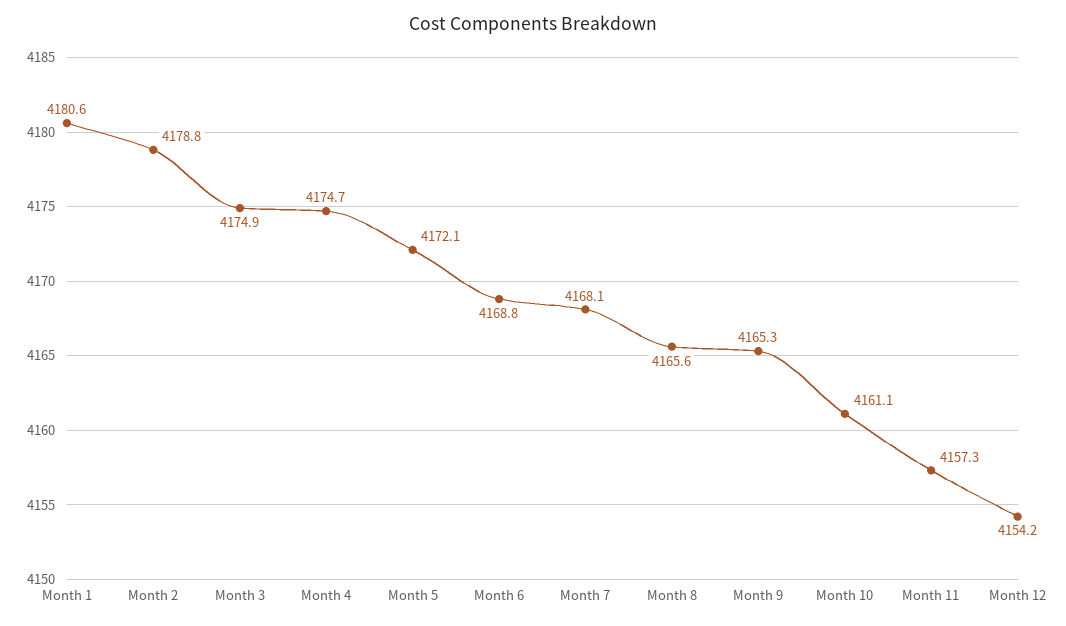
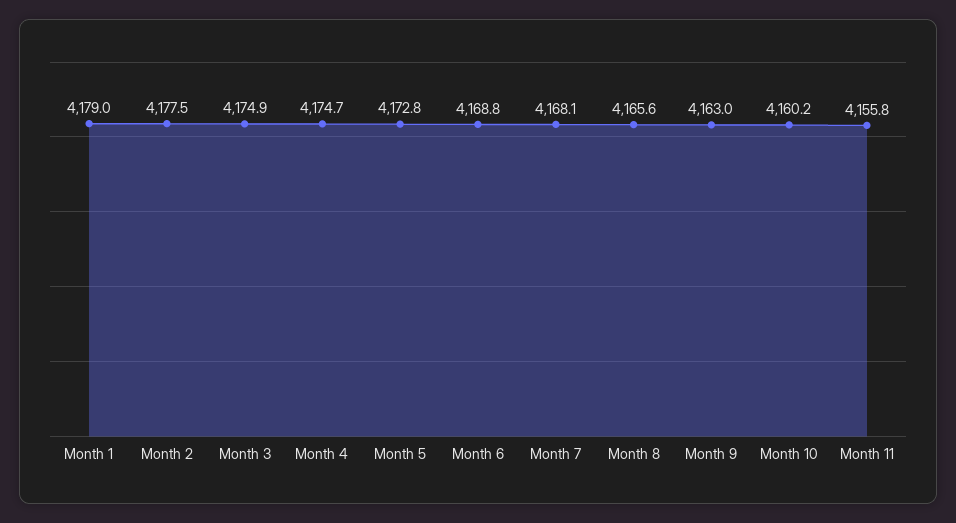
  {
-   "Month 1": 4180.6,
+   "Month 1": 4179,
-   "Month 2": 4178.8,
+   "Month 2": 4177.5,
    "Month 3": 4174.9,
    "Month 4": 4174.7,
-   "Month 5": 4172.1,
+   "Month 5": 4172.8,
    "Month 6": 4168.8,
    "Month 7": 4168.1,
    "Month 8": 4165.6,
-   "Month 9": 4165.3,
+   "Month 9": 4163,
-   "Month 10": 4161.1,
+   "Month 10": 4160.2,
-   "Month 11": 4157.3,
+   "Month 11": 4155.8
-   "Month 12": 4154.2
  }

